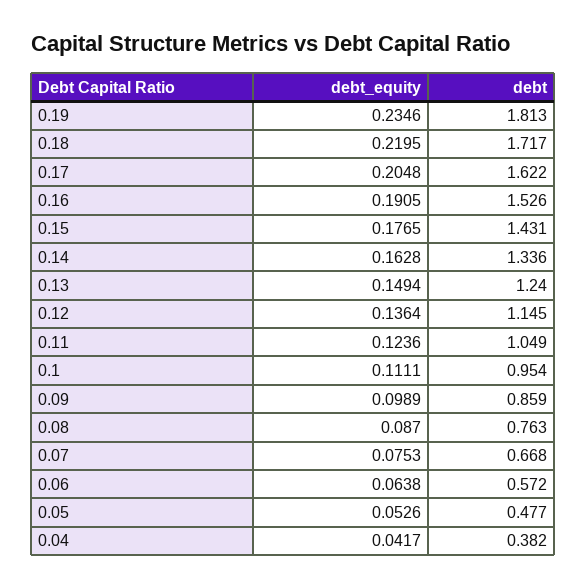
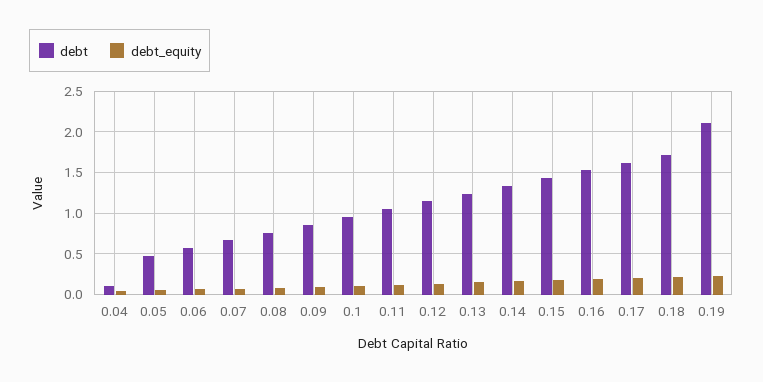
  {
    "debt_equity": {
      "0.19": 0.2346,
      "0.18": 0.2195,
      "0.17": 0.2048,
      "0.16": 0.1905,
      "0.15": 0.1765,
      "0.14": 0.1628,
      "0.13": 0.1494,
      "0.12": 0.1364,
      "0.11": 0.1236,
      "0.1": 0.1111,
      "0.09": 0.0989,
      "0.08": 0.087,
      "0.07": 0.0753,
      "0.06": 0.0638,
      "0.05": 0.0526,
      "0.04": 0.0417
    },
    "debt": {
-     "0.19": 1.813,
+     "0.19": 2.1,
      "0.18": 1.717,
      "0.17": 1.622,
      "0.16": 1.526,
      "0.15": 1.431,
      "0.14": 1.336,
      "0.13": 1.24,
      "0.12": 1.145,
      "0.11": 1.049,
      "0.1": 0.954,
      "0.09": 0.859,
      "0.08": 0.763,
      "0.07": 0.668,
      "0.06": 0.572,
      "0.05": 0.477,
-     "0.04": 0.382
+     "0.04": 0.1
    }
  }

